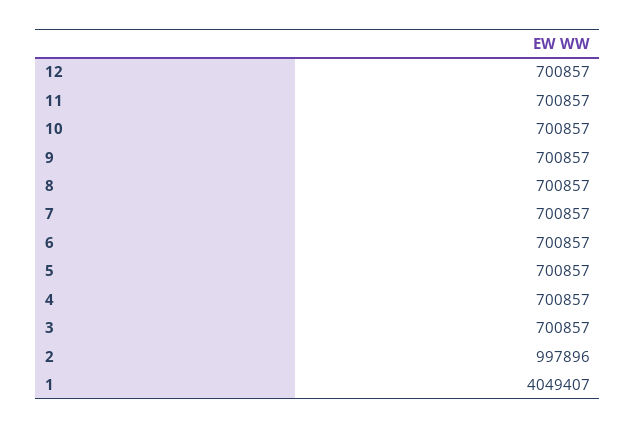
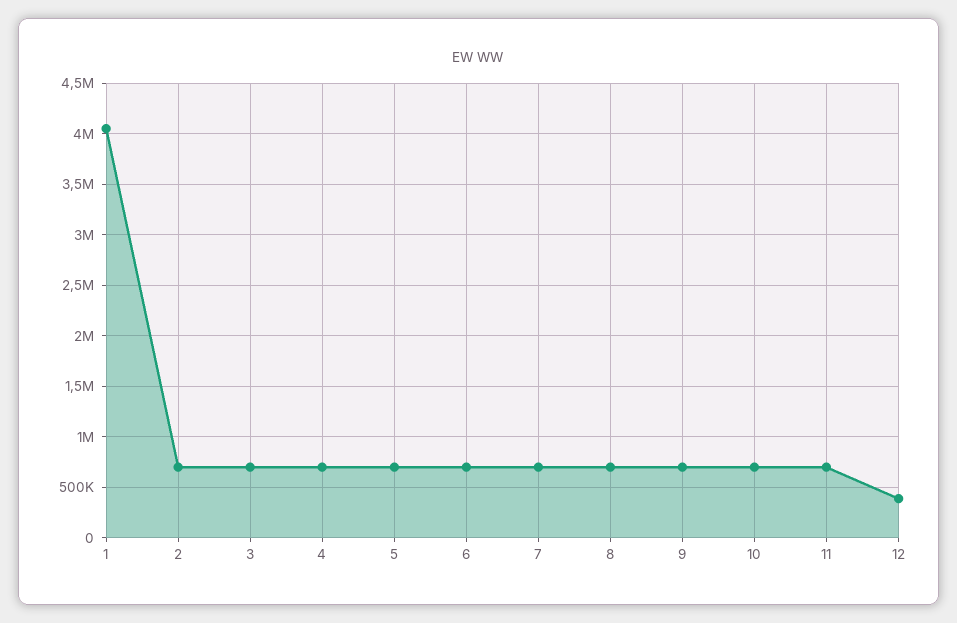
  {
-   "12": 700857,
+   "12": 400000,
    "11": 700857,
    "10": 700857,
    "9": 700857,
    "8": 700857,
    "7": 700857,
    "6": 700857,
    "5": 700857,
    "4": 700857,
    "3": 700857,
-   "2": 997896,
+   "2": 700000,
    "1": 4049407
  }

